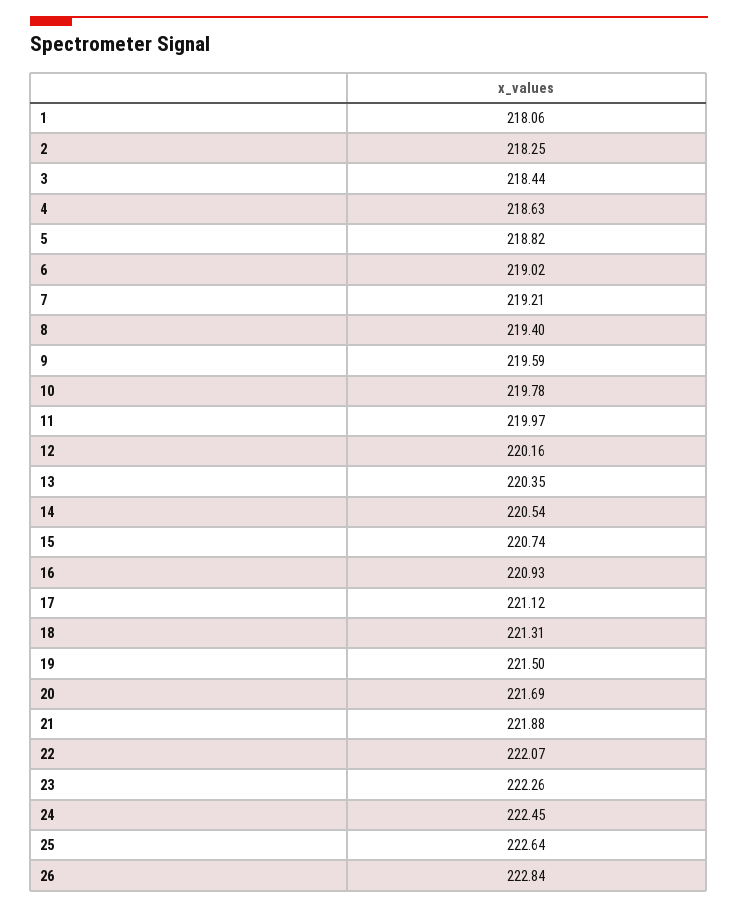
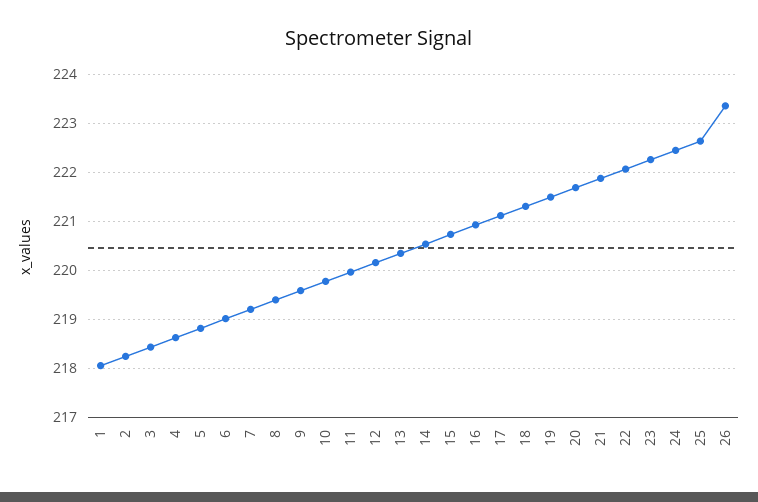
  {
    "1": 218.06,
    "2": 218.25,
    "3": 218.44,
    "4": 218.63,
    "5": 218.82,
    "6": 219.02,
    "7": 219.21,
    "8": 219.4,
    "9": 219.59,
    "10": 219.78,
    "11": 219.97,
    "12": 220.16,
    "13": 220.35,
    "14": 220.54,
    "15": 220.74,
    "16": 220.93,
    "17": 221.12,
    "18": 221.31,
    "19": 221.5,
    "20": 221.69,
    "21": 221.88,
    "22": 222.07,
    "23": 222.26,
    "24": 222.45,
    "25": 222.64,
-   "26": 222.84
+   "26": 223.4
  }

